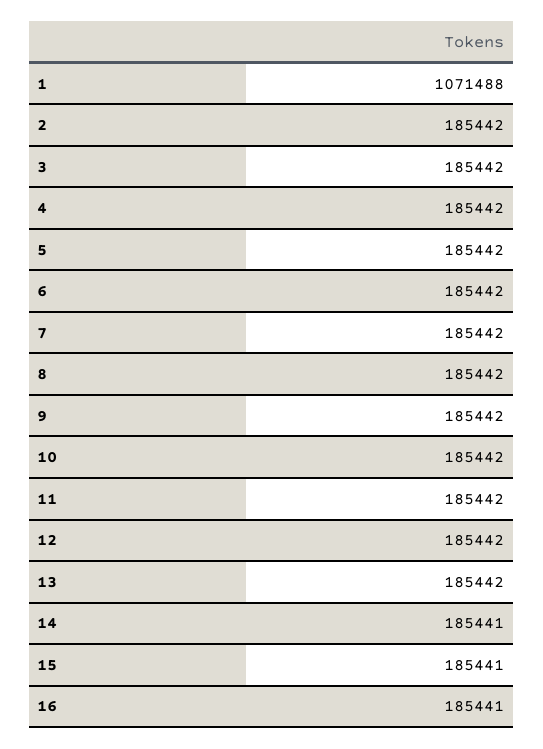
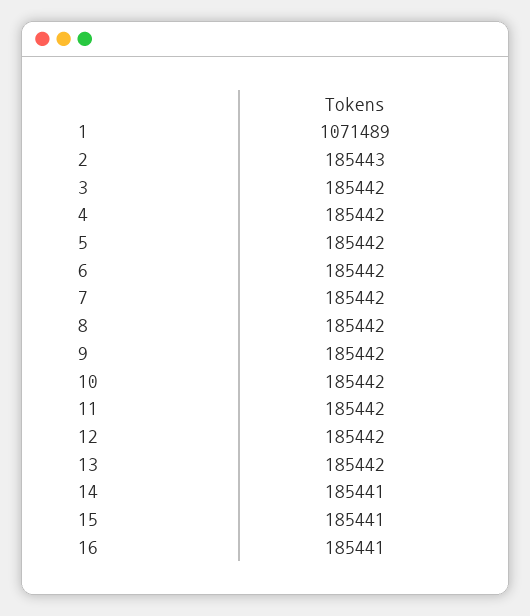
  {
-   "1": 1071488,
+   "1": 1071489,
-   "2": 185442,
+   "2": 185443,
    "3": 185442,
    "4": 185442,
    "5": 185442,
    "6": 185442,
    "7": 185442,
    "8": 185442,
    "9": 185442,
    "10": 185442,
    "11": 185442,
    "12": 185442,
    "13": 185442,
    "14": 185441,
    "15": 185441,
    "16": 185441
  }

